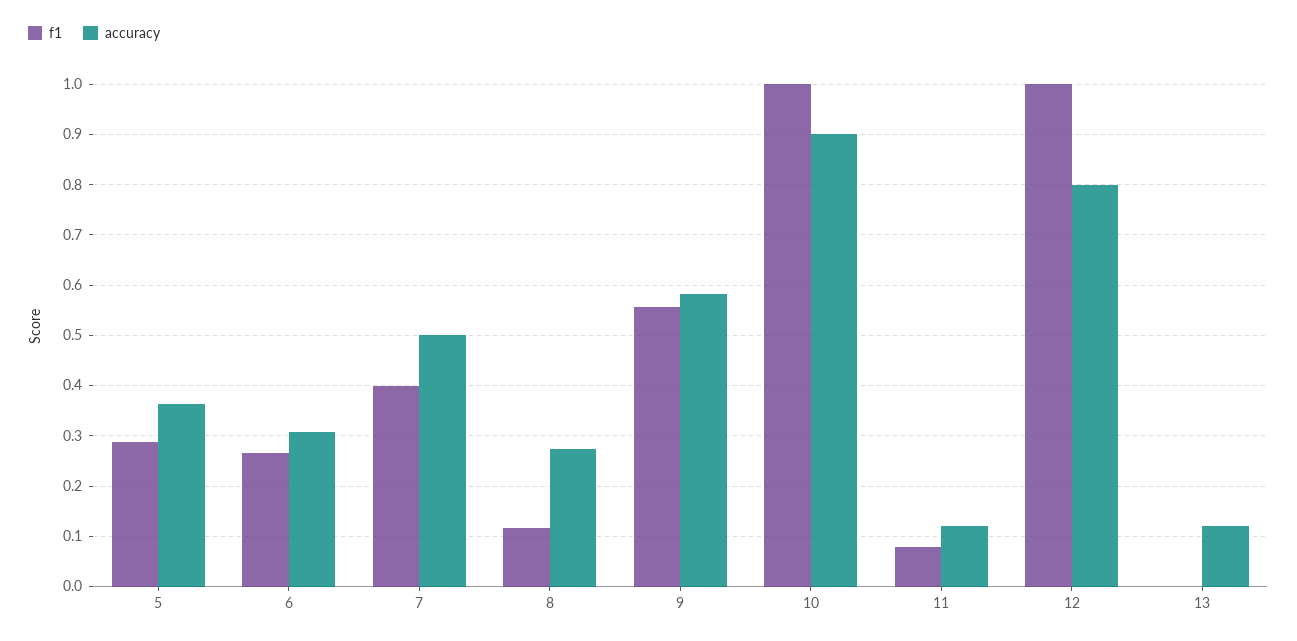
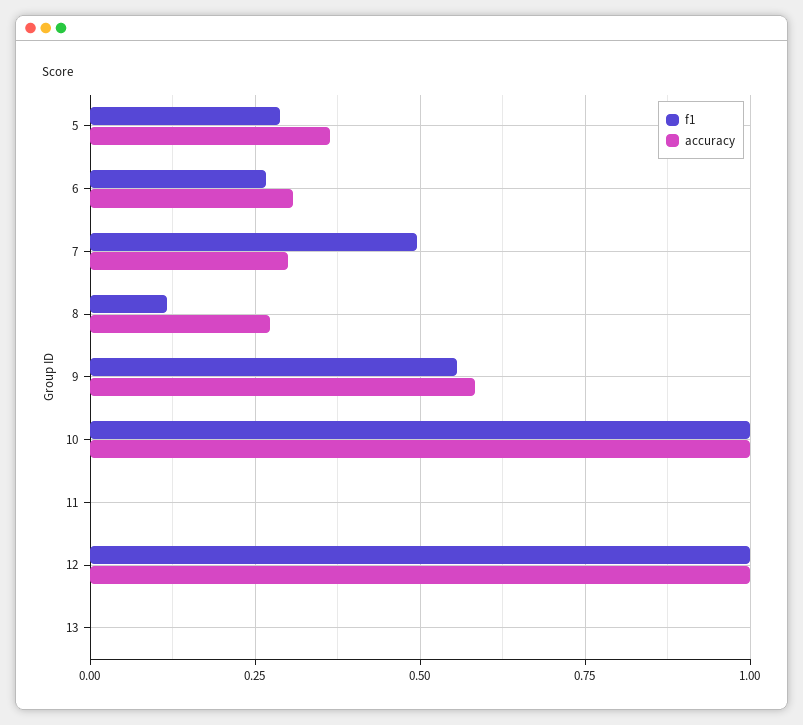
  {
    "f1": {
      "5": 0.28,
      "6": 0.26,
-     "7": 0.4,
+     "7": 0.5,
      "8": 0.12,
      "9": 0.56,
      "10": 1,
-     "11": 0.08,
+     "11": 0,
      "12": 1,
      "13": 0
    },
    "accuracy": {
      "5": 0.36,
      "6": 0.3,
-     "7": 0.5,
+     "7": 0.3,
      "8": 0.28,
      "9": 0.58,
-     "10": 0.9,
+     "10": 1,
-     "11": 0.12,
+     "11": 0,
-     "12": 0.8,
+     "12": 1,
-     "13": 0.12
+     "13": 0
    }
  }

